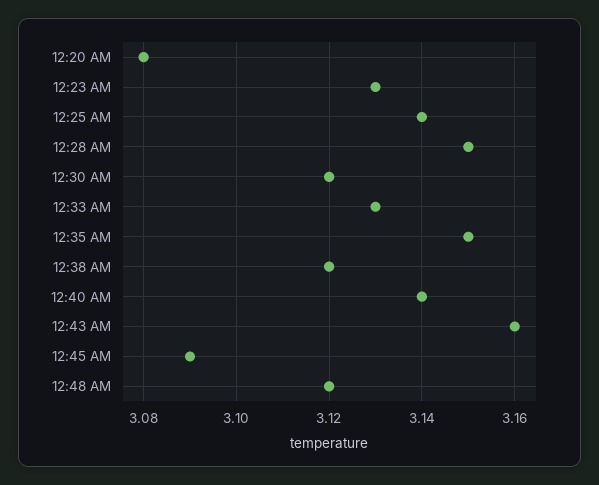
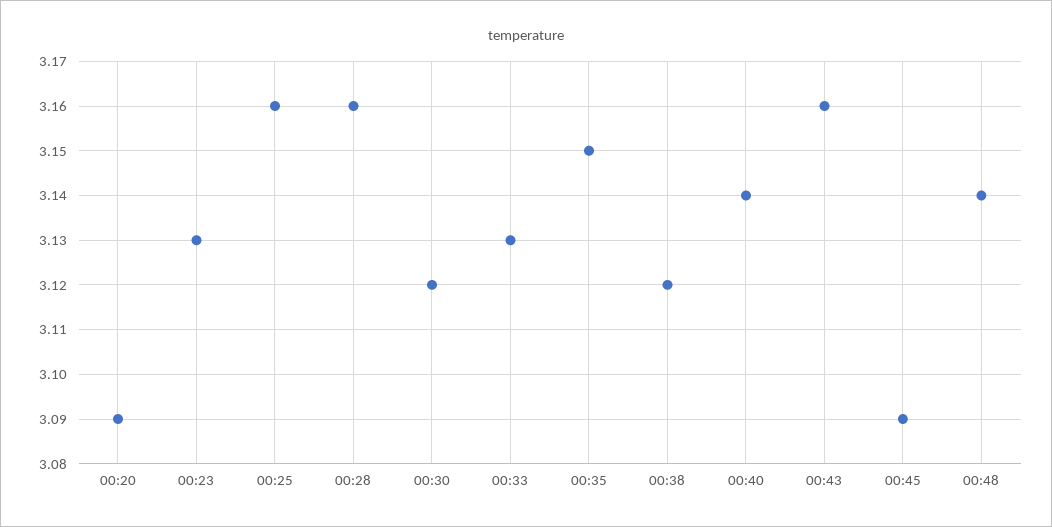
  {
-   "12:20 AM": 3.08,
+   "12:20 AM": 3.09,
    "12:23 AM": 3.13,
-   "12:25 AM": 3.14,
+   "12:25 AM": 3.16,
-   "12:28 AM": 3.15,
+   "12:28 AM": 3.16,
    "12:30 AM": 3.12,
    "12:33 AM": 3.13,
    "12:35 AM": 3.15,
    "12:38 AM": 3.12,
    "12:40 AM": 3.14,
    "12:43 AM": 3.16,
    "12:45 AM": 3.09,
-   "12:48 AM": 3.12
+   "12:48 AM": 3.14
  }

